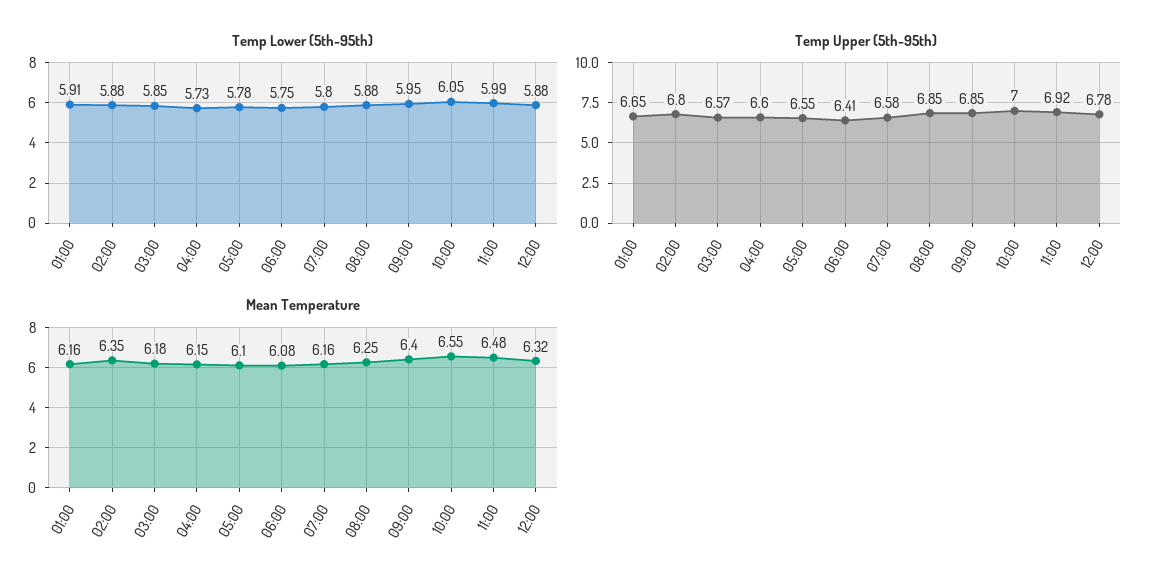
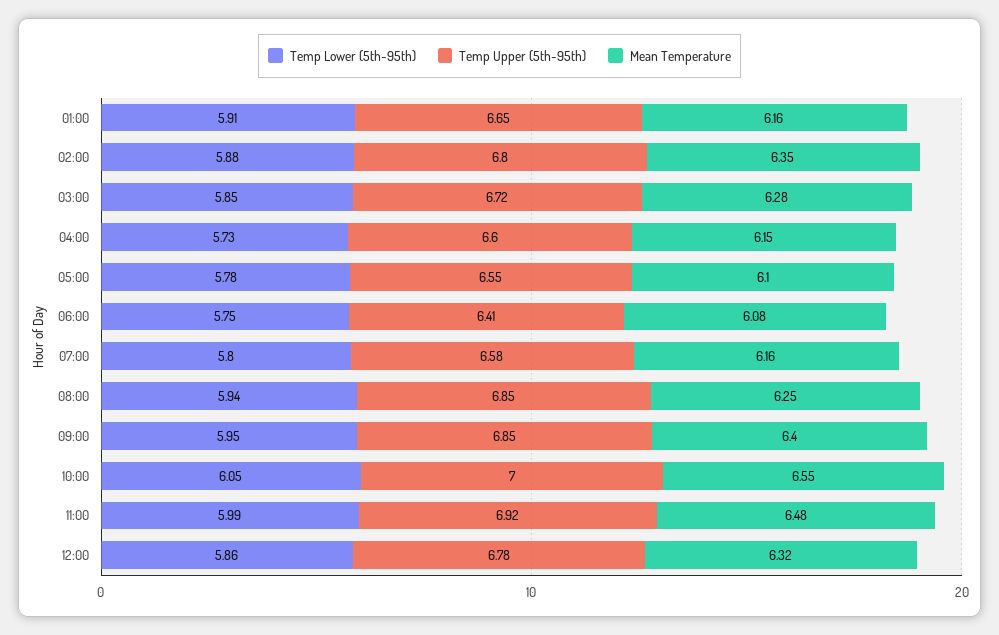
  {
    "Temp Lower (5th-95th)": {
      "01:00": 5.91,
      "02:00": 5.88,
      "03:00": 5.85,
      "04:00": 5.73,
      "05:00": 5.78,
      "06:00": 5.75,
      "07:00": 5.8,
-     "08:00": 5.88,
+     "08:00": 5.94,
      "09:00": 5.95,
      "10:00": 6.05,
      "11:00": 5.99,
-     "12:00": 5.88
+     "12:00": 5.86
    },
    "Temp Upper (5th-95th)": {
      "01:00": 6.65,
      "02:00": 6.8,
-     "03:00": 6.57,
+     "03:00": 6.72,
      "04:00": 6.6,
      "05:00": 6.55,
      "06:00": 6.41,
      "07:00": 6.58,
      "08:00": 6.85,
      "09:00": 6.85,
      "10:00": 7,
      "11:00": 6.92,
      "12:00": 6.78
    },
    "Mean Temperature": {
      "01:00": 6.16,
      "02:00": 6.35,
-     "03:00": 6.18,
+     "03:00": 6.28,
      "04:00": 6.15,
      "05:00": 6.1,
      "06:00": 6.08,
      "07:00": 6.16,
      "08:00": 6.25,
      "09:00": 6.4,
      "10:00": 6.55,
      "11:00": 6.48,
      "12:00": 6.32
    }
  }

